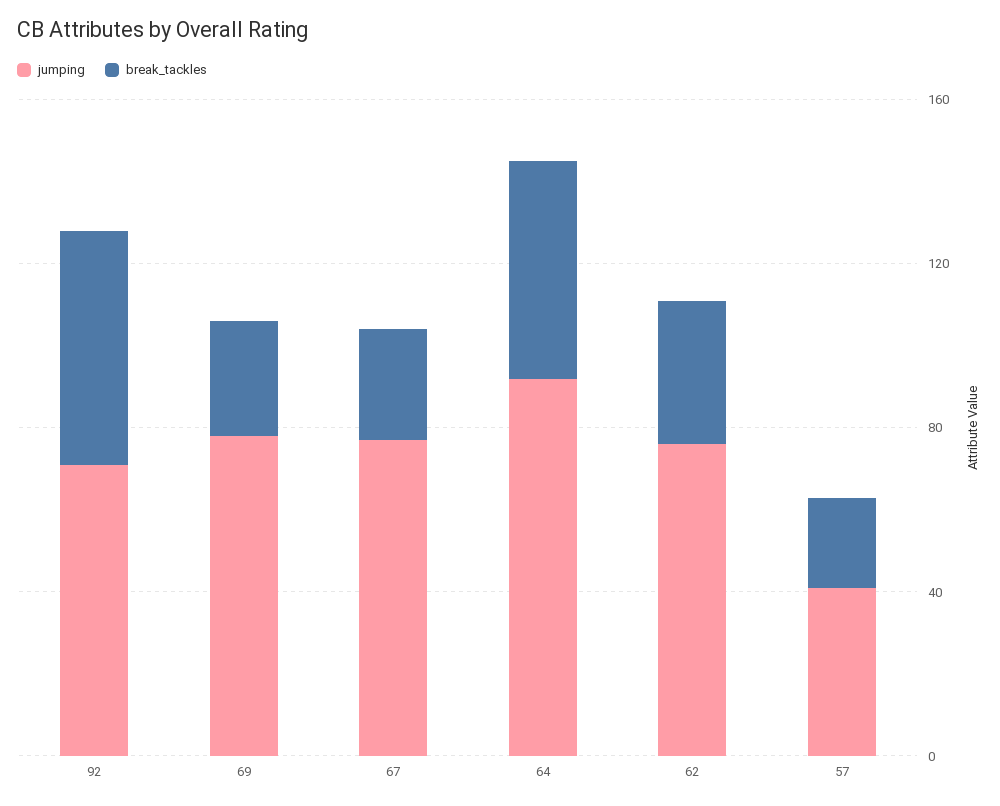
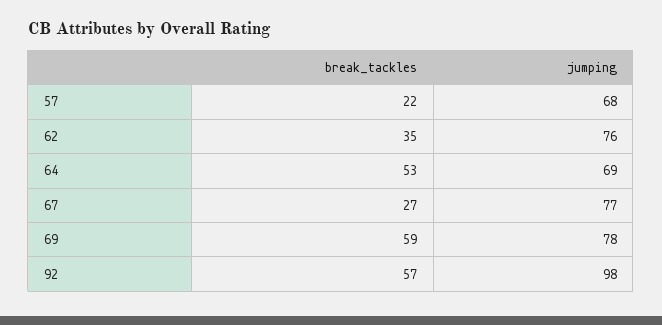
  {
    "jumping": {
-     "92": 70,
+     "92": 98,
      "69": 78,
      "67": 77,
-     "64": 90,
+     "64": 69,
      "62": 76,
-     "57": 40
+     "57": 68
    },
    "break_tackles": {
      "92": 57,
-     "69": 30,
+     "69": 59,
      "67": 27,
      "64": 53,
      "62": 35,
      "57": 22
    }
  }

